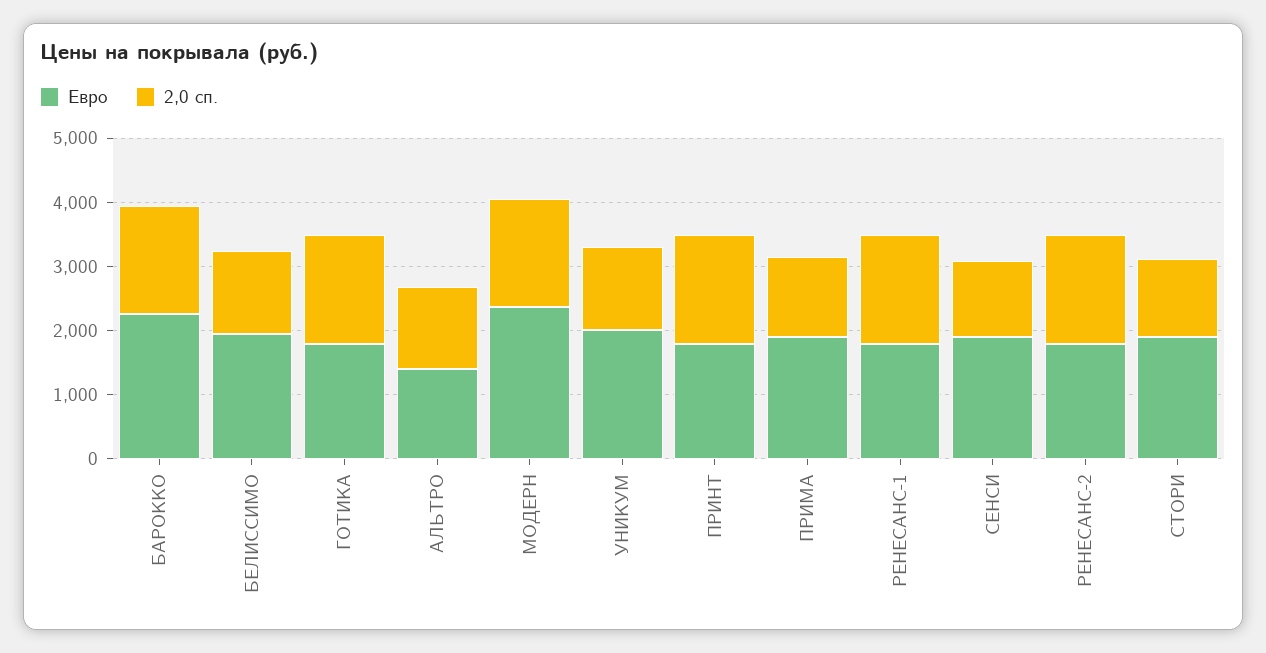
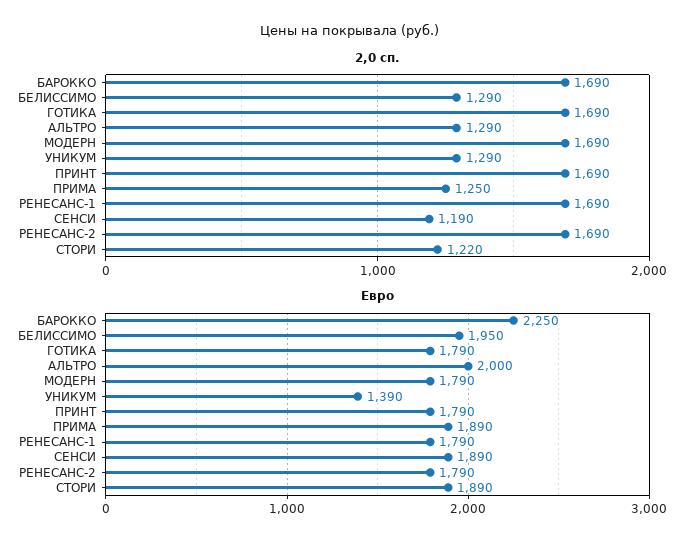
  {
    "Евро": {
      "БАРОККО": 2250,
      "БЕЛИССИМО": 1950,
      "ГОТИКА": 1790,
-     "АЛЬТРО": 1400,
+     "АЛЬТРО": 2000,
-     "МОДЕРН": 2400,
+     "МОДЕРН": 1790,
-     "УНИКУМ": 2000,
+     "УНИКУМ": 1390,
      "ПРИНТ": 1790,
      "ПРИМА": 1890,
      "РЕНЕСАНС-1": 1790,
      "СЕНСИ": 1890,
      "РЕНЕСАНС-2": 1790,
      "СТОРИ": 1890
    },
    "2,0 сп.": {
      "БАРОККО": 1690,
      "БЕЛИССИМО": 1290,
      "ГОТИКА": 1690,
      "АЛЬТРО": 1290,
      "МОДЕРН": 1690,
      "УНИКУМ": 1290,
      "ПРИНТ": 1690,
      "ПРИМА": 1250,
      "РЕНЕСАНС-1": 1690,
      "СЕНСИ": 1190,
      "РЕНЕСАНС-2": 1690,
      "СТОРИ": 1220
    }
  }

